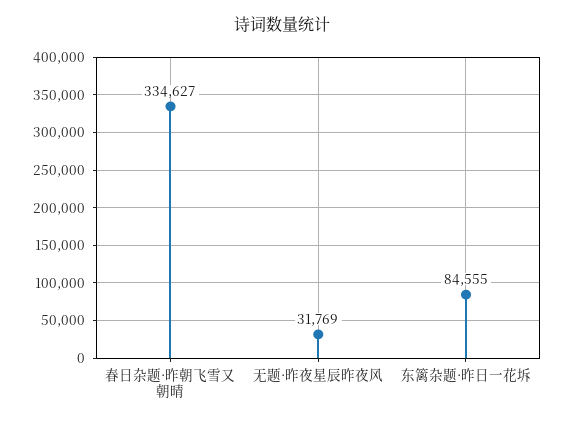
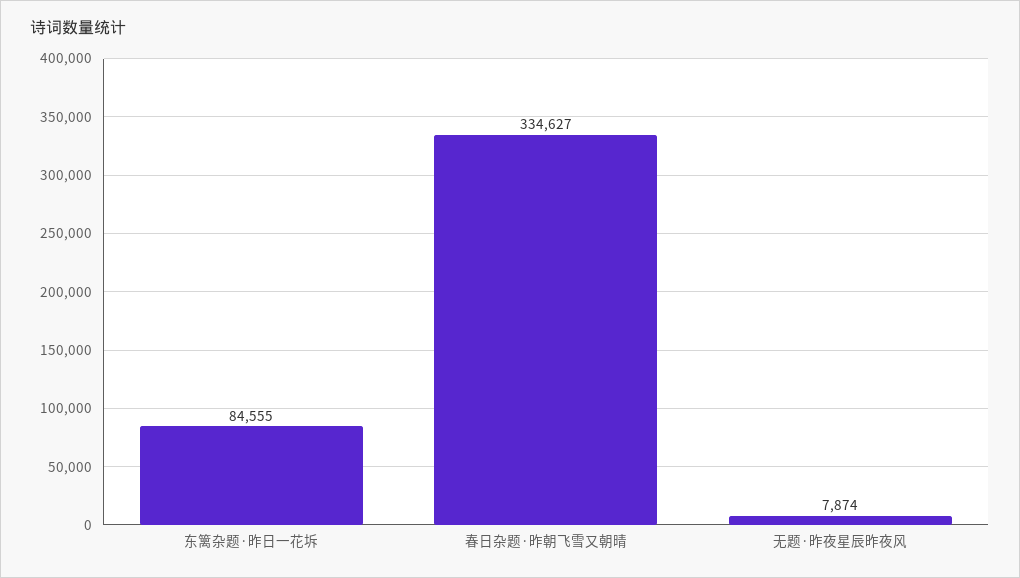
  {
    "春日杂题·昨朝飞雪又朝晴": 334627,
-   "无题·昨夜星辰昨夜风": 31769,
+   "无题·昨夜星辰昨夜风": 7874,
    "东篱杂题·昨日一花坼": 84555
  }

